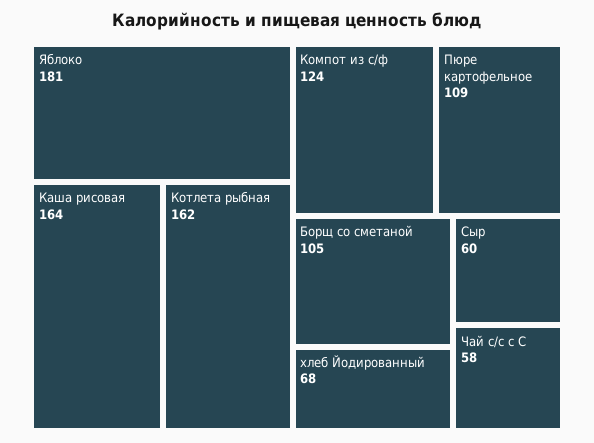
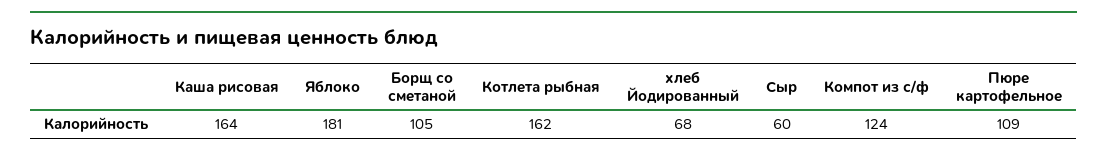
  {
    "Яблоко": 181,
    "Каша рисовая": 164,
    "Котлета рыбная": 162,
    "Компот из с/ф": 124,
    "Пюре картофельное": 109,
    "Борщ со сметаной": 105,
    "хлеб Йодированный": 68,
-   "Сыр": 60,
+   "Сыр": 60
-   "Чай с/с с С": 58
  }

